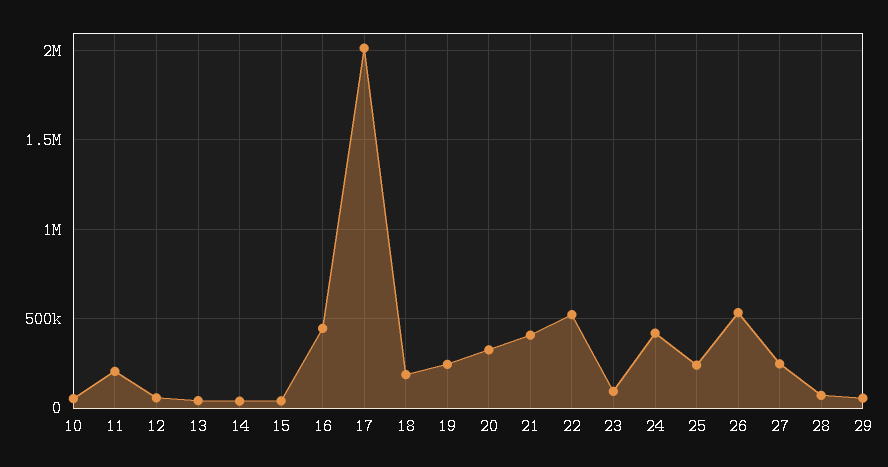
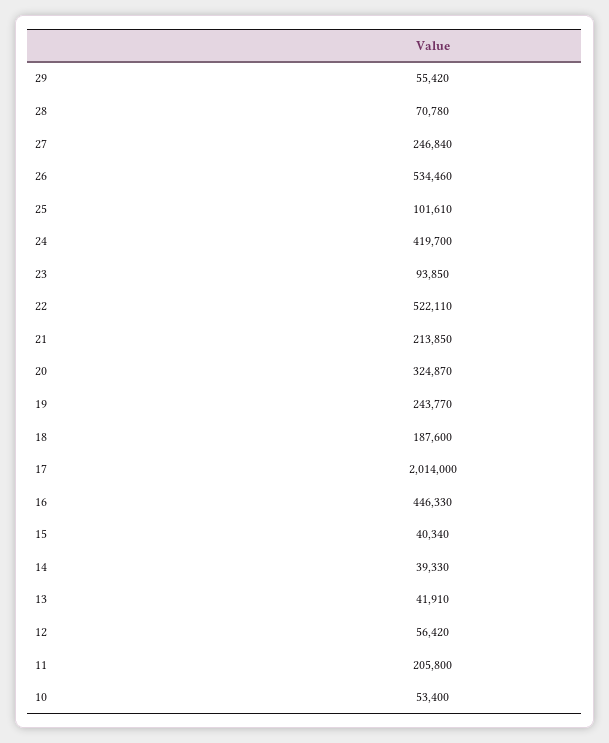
  {
    "10": 53400,
    "11": 205800,
    "12": 56420,
    "13": 41910,
    "14": 39330,
    "15": 40340,
    "16": 446330,
    "17": 2014000,
    "18": 187600,
    "19": 243770,
    "20": 324870,
-   "21": 400000,
+   "21": 213850,
    "22": 522110,
    "23": 93850,
    "24": 419700,
-   "25": 250000,
+   "25": 101610,
    "26": 534460,
    "27": 246840,
    "28": 70780,
    "29": 55420
  }

